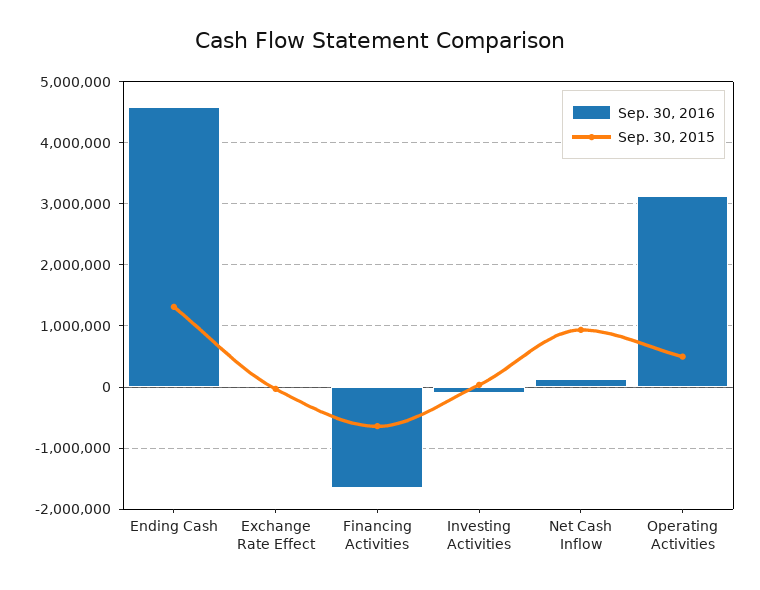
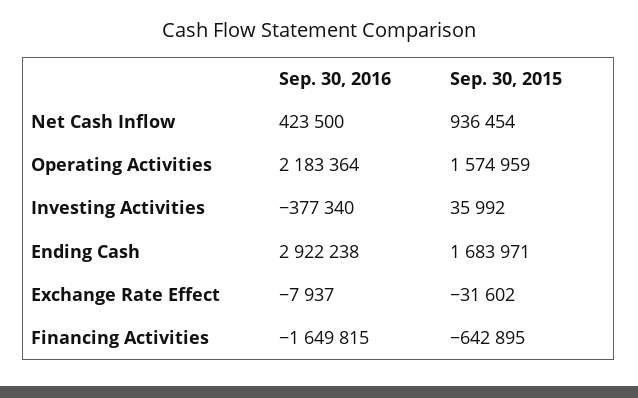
  {
    "Sep. 30, 2016": {
-     "Ending Cash": 4600000,
+     "Ending Cash": 2922238,
      "Exchange Rate Effect": -7937,
      "Financing Activities": -1649815,
-     "Investing Activities": -100000,
+     "Investing Activities": -377340,
-     "Net Cash Inflow": 100000,
+     "Net Cash Inflow": 423500,
-     "Operating Activities": 3100000
+     "Operating Activities": 2183364
    },
    "Sep. 30, 2015": {
-     "Ending Cash": 1300000,
+     "Ending Cash": 1683971,
      "Exchange Rate Effect": -31602,
      "Financing Activities": -642895,
      "Investing Activities": 35992,
      "Net Cash Inflow": 936454,
-     "Operating Activities": 500000
+     "Operating Activities": 1574959
    }
  }

